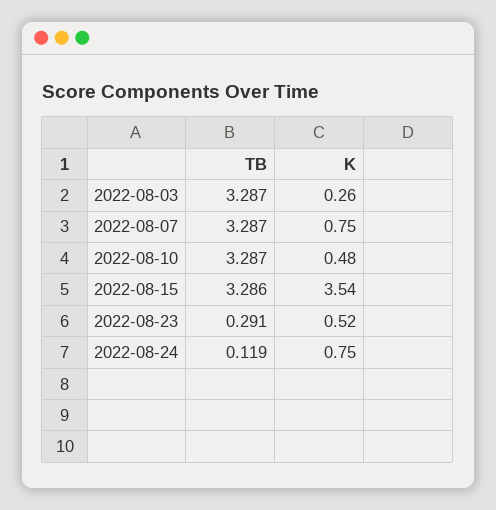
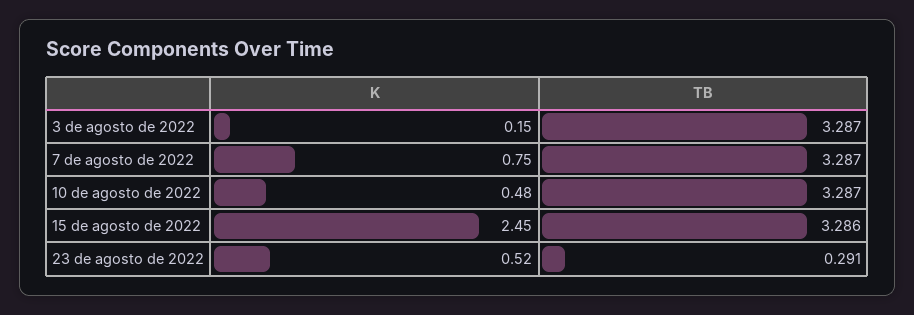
  {
    "TB": {
      "2022-08-03": 3.287,
      "2022-08-07": 3.287,
      "2022-08-10": 3.287,
      "2022-08-15": 3.286,
-     "2022-08-23": 0.291,
+     "2022-08-23": 0.291
-     "2022-08-24": 0.119
    },
    "K": {
-     "2022-08-03": 0.26,
+     "2022-08-03": 0.15,
      "2022-08-07": 0.75,
      "2022-08-10": 0.48,
-     "2022-08-15": 3.54,
+     "2022-08-15": 2.45,
-     "2022-08-23": 0.52,
+     "2022-08-23": 0.52
-     "2022-08-24": 0.75
    }
  }

